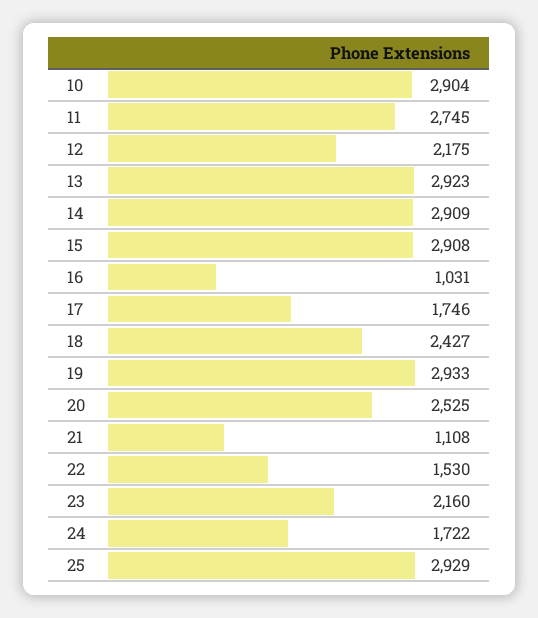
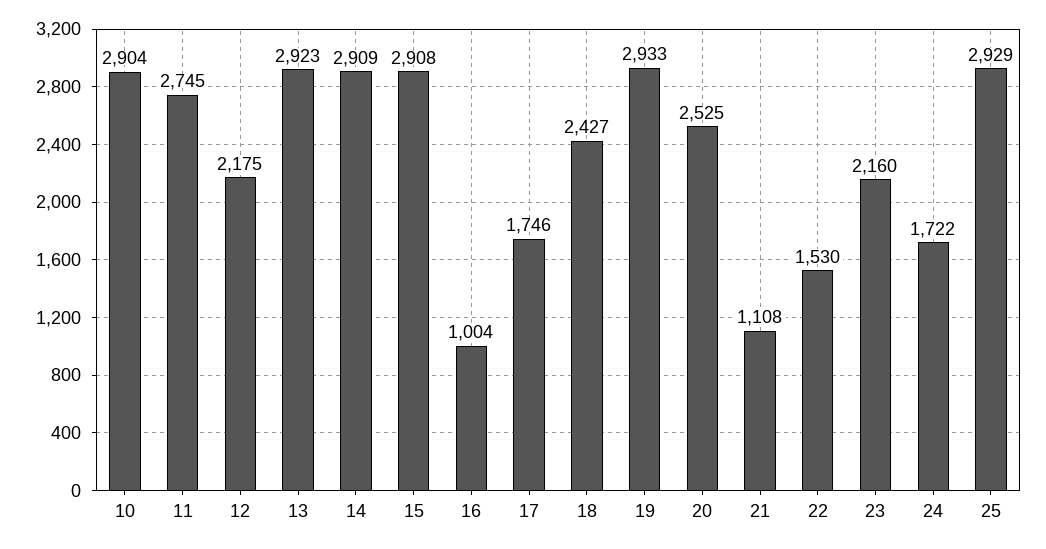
  {
    "10": 2904,
    "11": 2745,
    "12": 2175,
    "13": 2923,
    "14": 2909,
    "15": 2908,
-   "16": 1031,
+   "16": 1004,
    "17": 1746,
    "18": 2427,
    "19": 2933,
    "20": 2525,
    "21": 1108,
    "22": 1530,
    "23": 2160,
    "24": 1722,
    "25": 2929
  }

